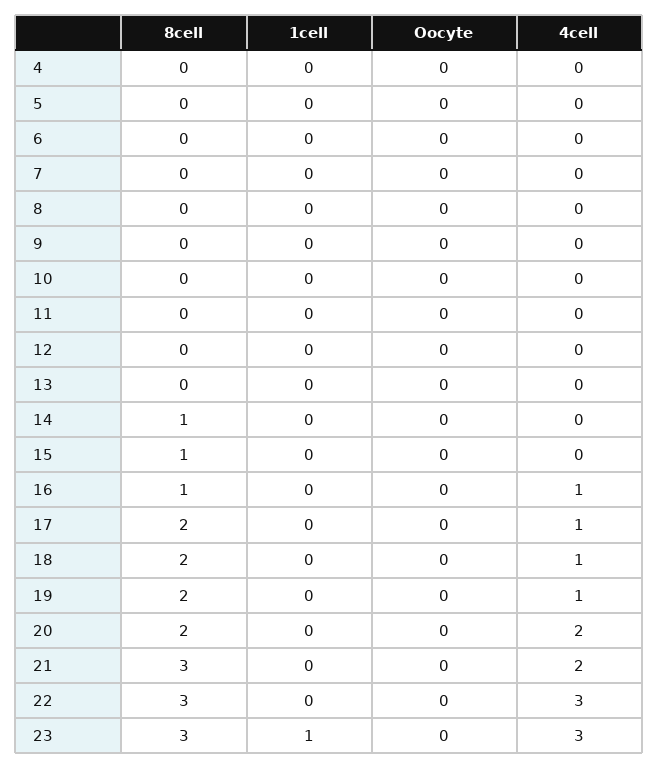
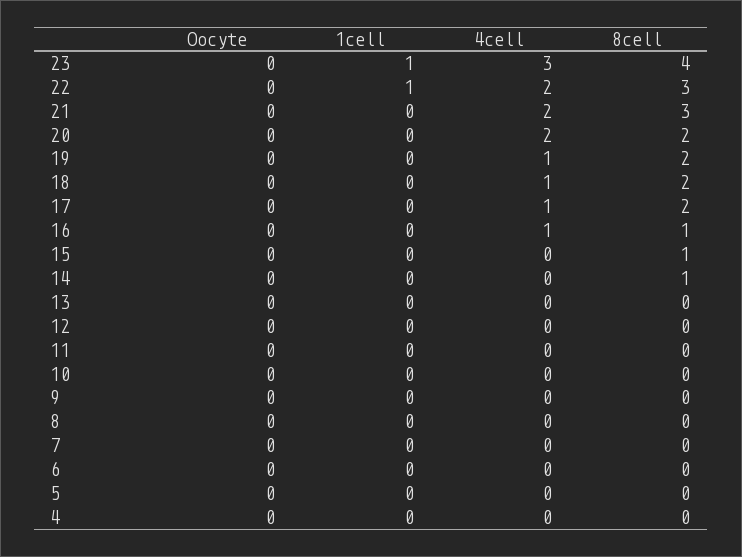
  {
    "8cell": {
      "4": 0,
      "5": 0,
      "6": 0,
      "7": 0,
      "8": 0,
      "9": 0,
      "10": 0,
      "11": 0,
      "12": 0,
      "13": 0,
      "14": 1,
      "15": 1,
      "16": 1,
      "17": 2,
      "18": 2,
      "19": 2,
      "20": 2,
      "21": 3,
      "22": 3,
-     "23": 3
+     "23": 4
    },
    "1cell": {
      "4": 0,
      "5": 0,
      "6": 0,
      "7": 0,
      "8": 0,
      "9": 0,
      "10": 0,
      "11": 0,
      "12": 0,
      "13": 0,
      "14": 0,
      "15": 0,
      "16": 0,
      "17": 0,
      "18": 0,
      "19": 0,
      "20": 0,
      "21": 0,
-     "22": 0,
+     "22": 1,
      "23": 1
    },
    "Oocyte": {
      "4": 0,
      "5": 0,
      "6": 0,
      "7": 0,
      "8": 0,
      "9": 0,
      "10": 0,
      "11": 0,
      "12": 0,
      "13": 0,
      "14": 0,
      "15": 0,
      "16": 0,
      "17": 0,
      "18": 0,
      "19": 0,
      "20": 0,
      "21": 0,
      "22": 0,
      "23": 0
    },
    "4cell": {
      "4": 0,
      "5": 0,
      "6": 0,
      "7": 0,
      "8": 0,
      "9": 0,
      "10": 0,
      "11": 0,
      "12": 0,
      "13": 0,
      "14": 0,
      "15": 0,
      "16": 1,
      "17": 1,
      "18": 1,
      "19": 1,
      "20": 2,
      "21": 2,
-     "22": 3,
+     "22": 2,
      "23": 3
    }
  }

